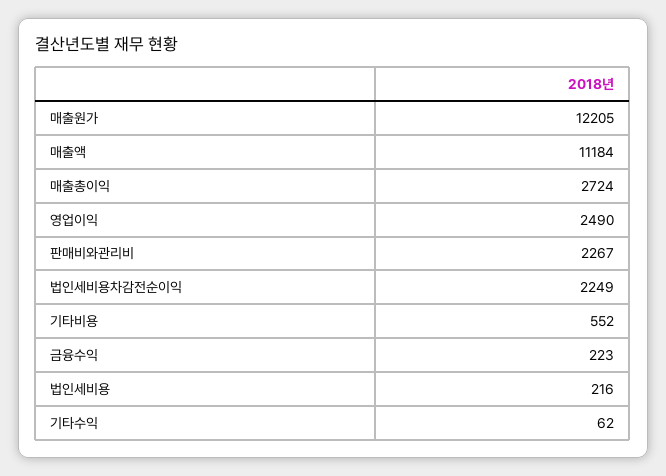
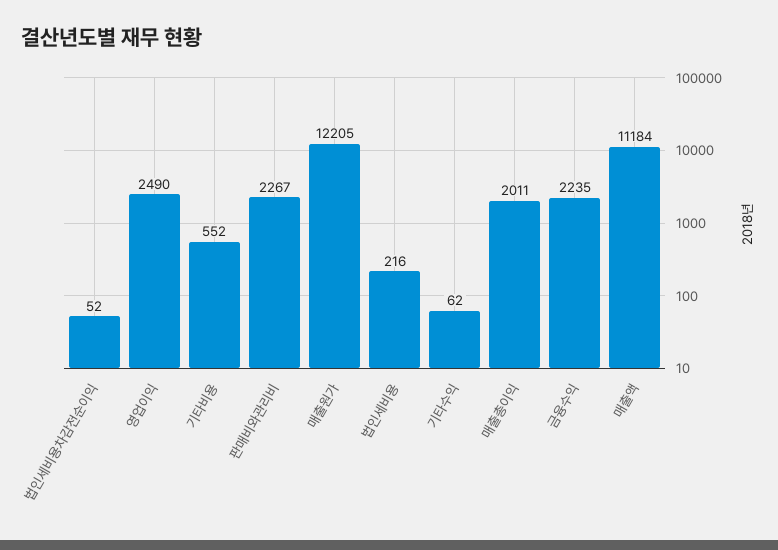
  {
    "매출원가": 12205,
    "매출액": 11184,
-   "매출총이익": 2724,
+   "매출총이익": 2011,
    "영업이익": 2490,
    "판매비와관리비": 2267,
-   "법인세비용차감전순이익": 2249,
+   "법인세비용차감전순이익": 52,
    "기타비용": 552,
-   "금융수익": 223,
+   "금융수익": 2235,
    "법인세비용": 216,
    "기타수익": 62
  }

